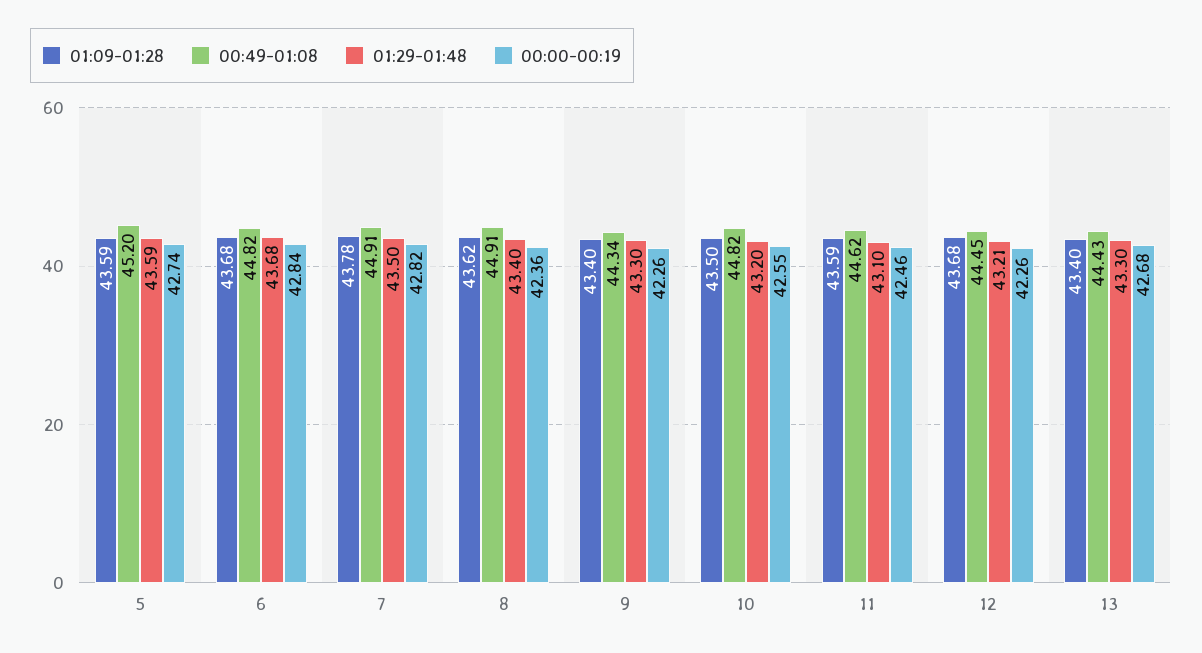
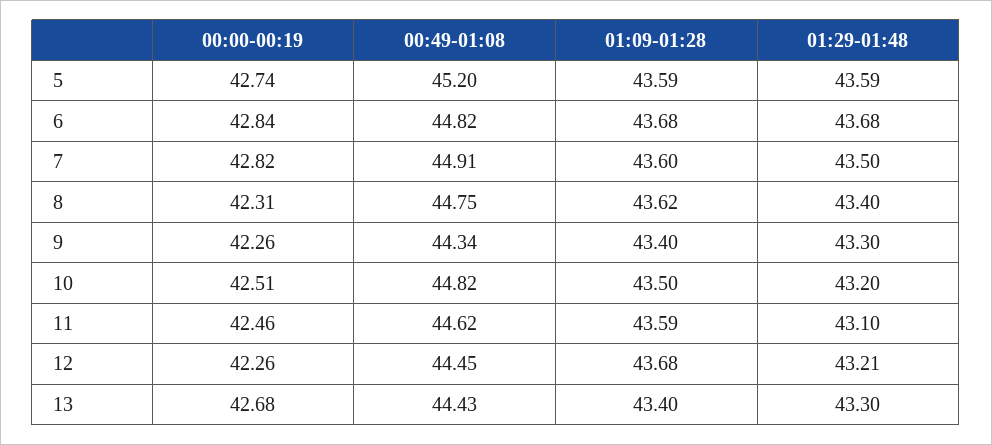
  {
    "01:09-01:28": {
      "5": 43.59,
      "6": 43.68,
-     "7": 43.78,
+     "7": 43.6,
      "8": 43.62,
      "9": 43.4,
      "10": 43.5,
      "11": 43.59,
      "12": 43.68,
      "13": 43.4
    },
    "00:49-01:08": {
      "5": 45.2,
      "6": 44.82,
      "7": 44.91,
-     "8": 44.91,
+     "8": 44.75,
      "9": 44.34,
      "10": 44.82,
      "11": 44.62,
      "12": 44.45,
      "13": 44.43
    },
    "01:29-01:48": {
      "5": 43.59,
      "6": 43.68,
      "7": 43.5,
      "8": 43.4,
      "9": 43.3,
      "10": 43.2,
      "11": 43.1,
      "12": 43.21,
      "13": 43.3
    },
    "00:00-00:19": {
      "5": 42.74,
      "6": 42.84,
      "7": 42.82,
-     "8": 42.36,
+     "8": 42.31,
      "9": 42.26,
-     "10": 42.55,
+     "10": 42.51,
      "11": 42.46,
      "12": 42.26,
      "13": 42.68
    }
  }

